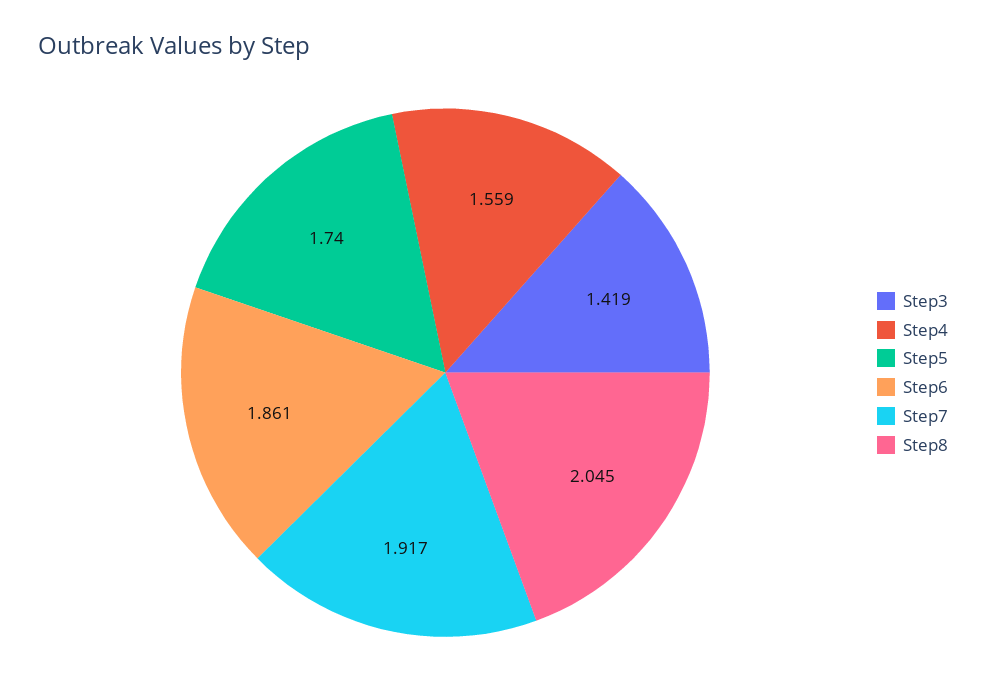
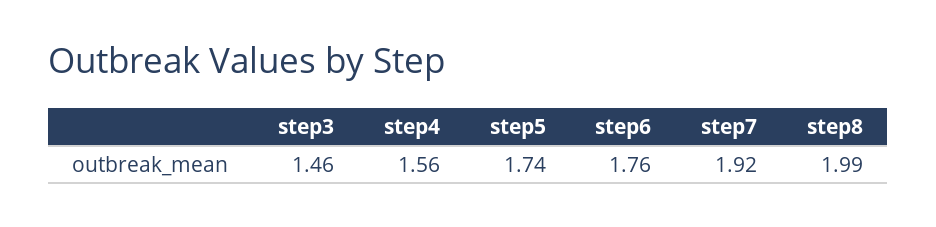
  {
-   "Step3": 1.419,
+   "Step3": 1.46,
    "Step4": 1.559,
    "Step5": 1.74,
-   "Step6": 1.861,
+   "Step6": 1.76,
    "Step7": 1.917,
-   "Step8": 2.045
+   "Step8": 1.99
  }

